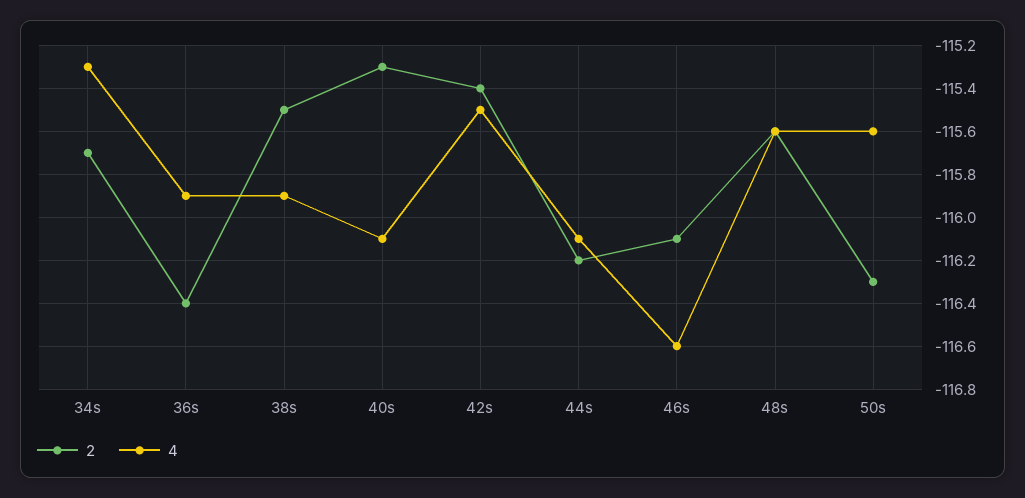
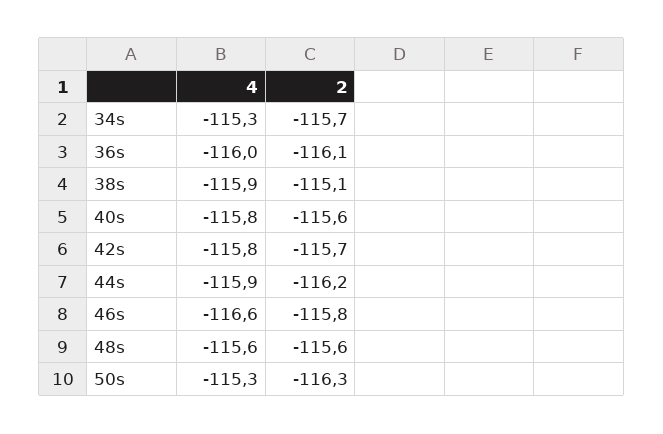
  {
    "2": {
      "34s": -115.7,
-     "36s": -116.4,
+     "36s": -116.1,
-     "38s": -115.5,
+     "38s": -115.1,
-     "40s": -115.3,
+     "40s": -115.6,
-     "42s": -115.4,
+     "42s": -115.7,
      "44s": -116.2,
-     "46s": -116.1,
+     "46s": -115.8,
      "48s": -115.6,
      "50s": -116.3
    },
    "4": {
      "34s": -115.3,
-     "36s": -115.9,
+     "36s": -116,
      "38s": -115.9,
-     "40s": -116.1,
+     "40s": -115.8,
-     "42s": -115.5,
+     "42s": -115.8,
-     "44s": -116.1,
+     "44s": -115.9,
      "46s": -116.6,
      "48s": -115.6,
-     "50s": -115.6
+     "50s": -115.3
    }
  }

